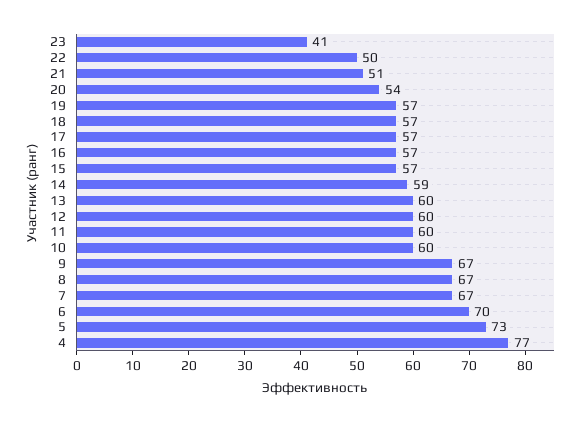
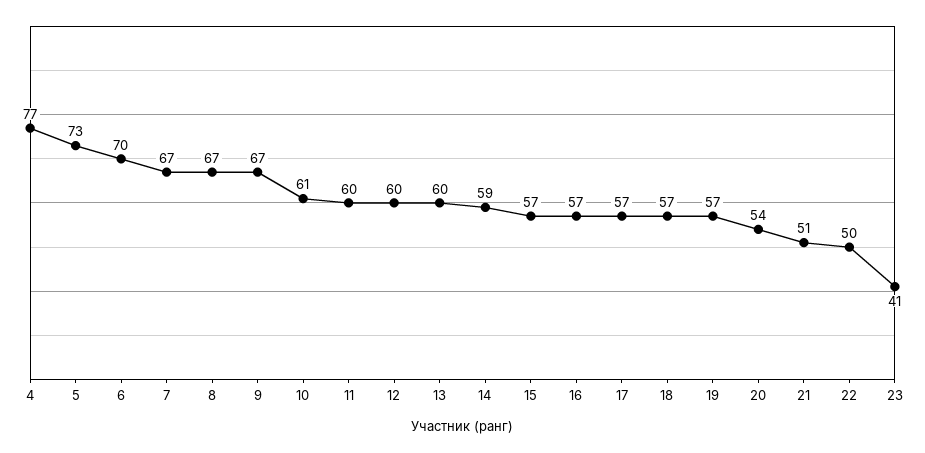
  {
    "23": 41,
    "22": 50,
    "21": 51,
    "20": 54,
    "19": 57,
    "18": 57,
    "17": 57,
    "16": 57,
    "15": 57,
    "14": 59,
    "13": 60,
    "12": 60,
    "11": 60,
-   "10": 60,
+   "10": 61,
    "9": 67,
    "8": 67,
    "7": 67,
    "6": 70,
    "5": 73,
    "4": 77
  }

